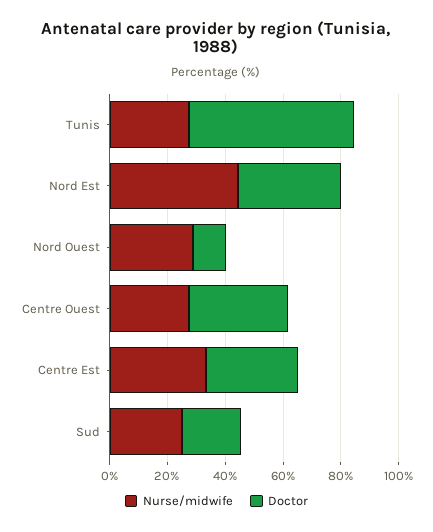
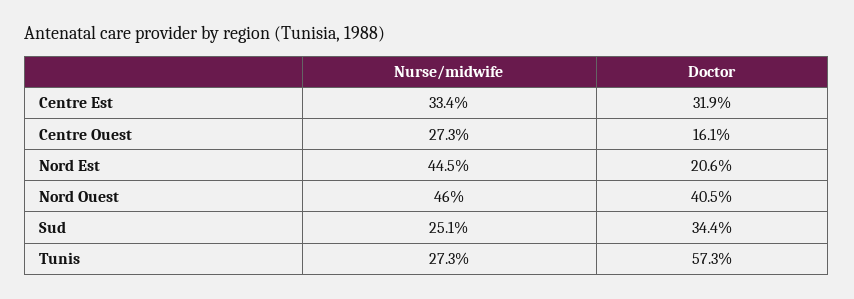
  {
    "Nurse/midwife": {
      "Tunis": 27.3,
      "Nord Est": 44.5,
-     "Nord Ouest": 30,
+     "Nord Ouest": 46,
      "Centre Ouest": 27.3,
      "Centre Est": 33.4,
      "Sud": 25.1
    },
    "Doctor": {
      "Tunis": 57.3,
-     "Nord Est": 35,
+     "Nord Est": 20.6,
-     "Nord Ouest": 10,
+     "Nord Ouest": 40.5,
-     "Centre Ouest": 35,
+     "Centre Ouest": 16.1,
      "Centre Est": 31.9,
-     "Sud": 20
+     "Sud": 34.4
    }
  }

